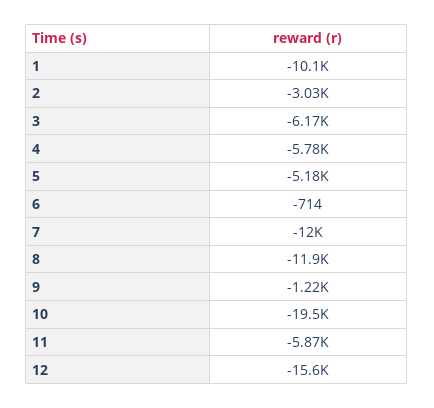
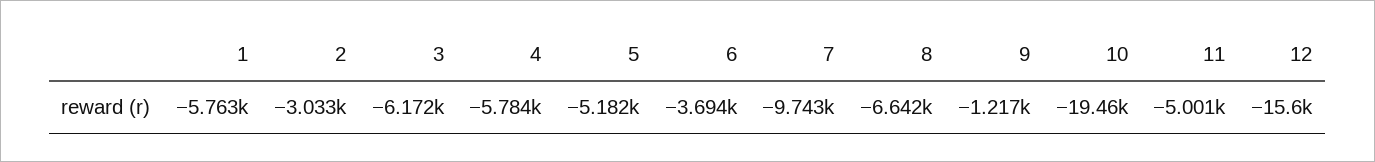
  {
-   "1": -10100,
+   "1": -5763,
    "2": -3033,
    "3": -6172,
    "4": -5784,
    "5": -5182,
-   "6": -714,
+   "6": -3694,
-   "7": -12000,
+   "7": -9743,
-   "8": -11900,
+   "8": -6642,
    "9": -1217,
    "10": -19460,
-   "11": -5870,
+   "11": -5001,
    "12": -15600
  }

